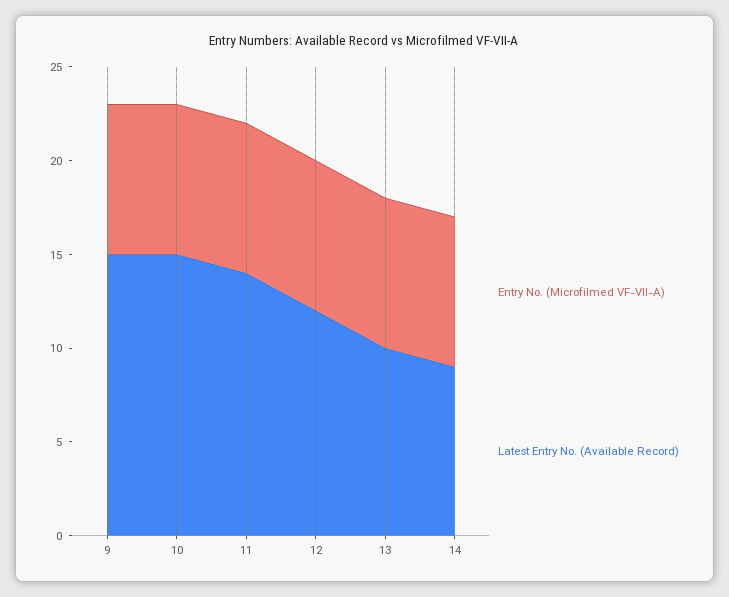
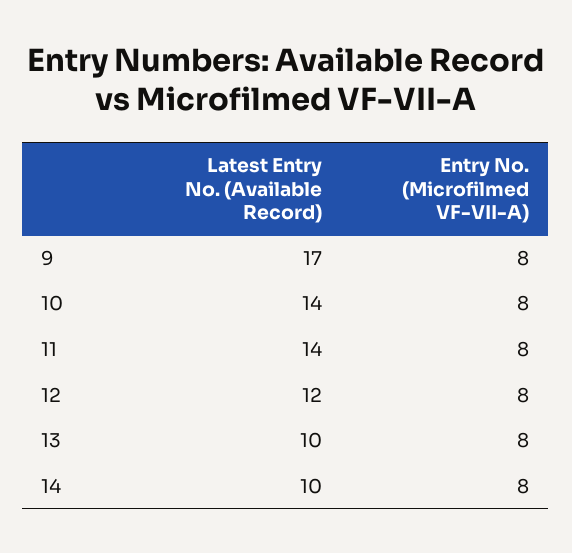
  {
    "Entry No. (Microfilmed VF-VII-A)": {
      "9": 8,
      "10": 8,
      "11": 8,
      "12": 8,
      "13": 8,
      "14": 8
    },
    "Latest Entry No. (Available Record)": {
-     "9": 15,
+     "9": 17,
-     "10": 15,
+     "10": 14,
      "11": 14,
      "12": 12,
      "13": 10,
-     "14": 9
+     "14": 10
    }
  }

